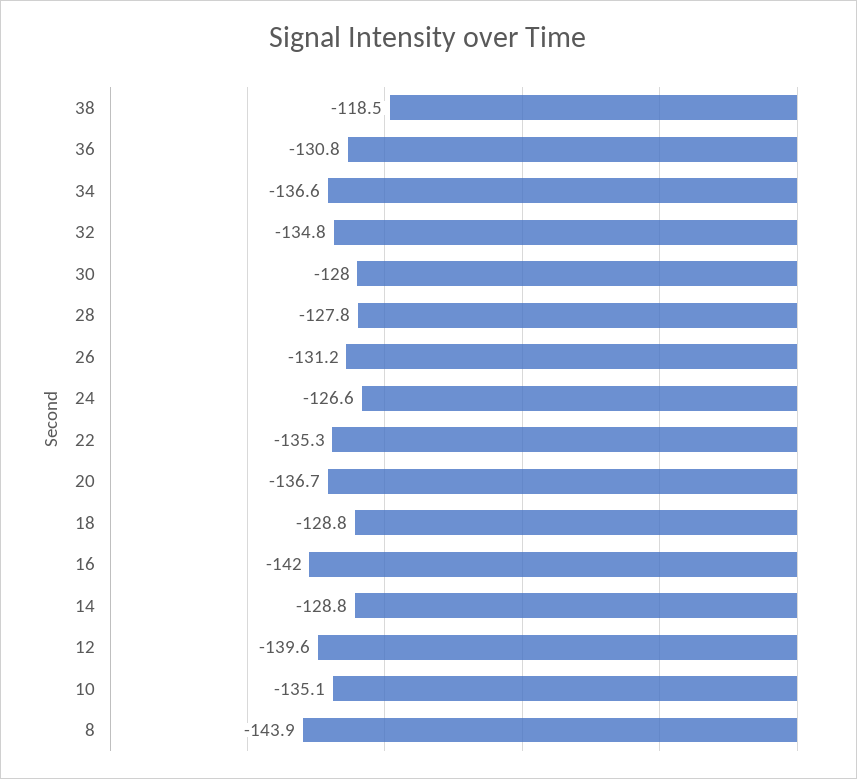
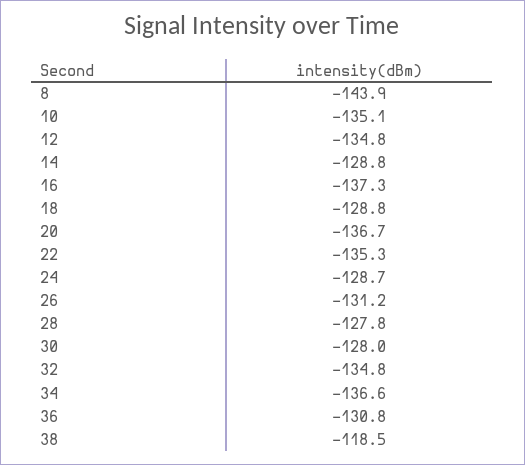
  {
    "38": -118.5,
    "36": -130.8,
    "34": -136.6,
    "32": -134.8,
    "30": -128,
    "28": -127.8,
    "26": -131.2,
-   "24": -126.6,
+   "24": -128.7,
    "22": -135.3,
    "20": -136.7,
    "18": -128.8,
-   "16": -142,
+   "16": -137.3,
    "14": -128.8,
-   "12": -139.6,
+   "12": -134.8,
    "10": -135.1,
    "8": -143.9
  }

